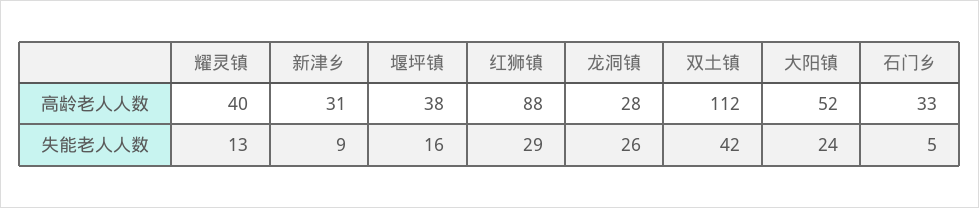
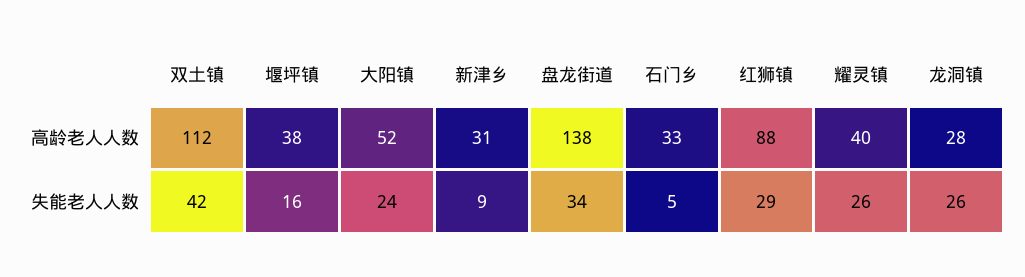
  {
    "耀灵镇": {
      "高龄老人人数": 40,
-     "失能老人人数": 13
+     "失能老人人数": 26
    },
    "新津乡": {
      "高龄老人人数": 31,
      "失能老人人数": 9
    },
    "堰坪镇": {
      "高龄老人人数": 38,
      "失能老人人数": 16
    },
    "红狮镇": {
      "高龄老人人数": 88,
      "失能老人人数": 29
    },
    "龙洞镇": {
      "高龄老人人数": 28,
      "失能老人人数": 26
    },
    "双土镇": {
      "高龄老人人数": 112,
      "失能老人人数": 42
    },
    "大阳镇": {
      "高龄老人人数": 52,
      "失能老人人数": 24
    },
    "石门乡": {
      "高龄老人人数": 33,
      "失能老人人数": 5
-   }
+   },
+   "盘龙街道": {
+     "高龄老人人数": 138,
+     "失能老人人数": 34
+   }
  }

